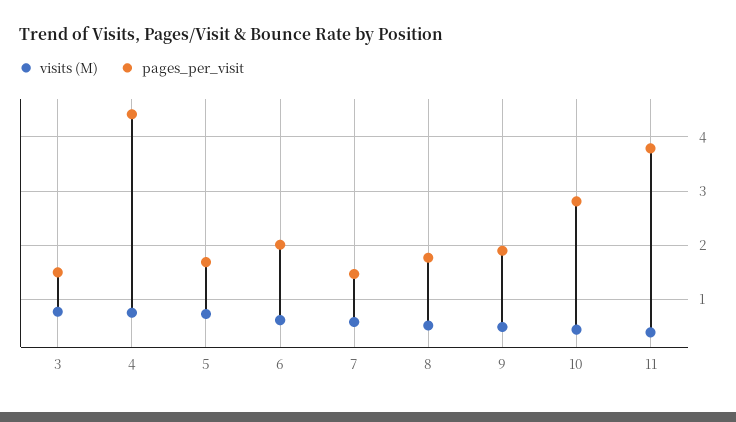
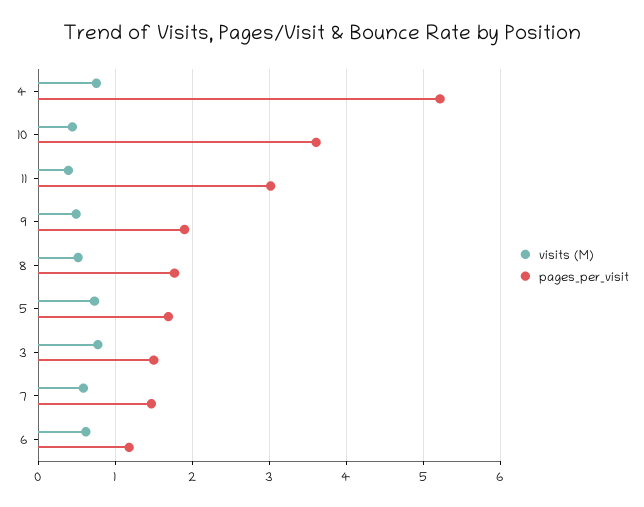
  {
    "visits (M)": {
      "3": 0.8,
      "4": 0.8,
      "5": 0.7,
      "6": 0.6,
      "7": 0.6,
      "8": 0.5,
      "9": 0.5,
      "10": 0.4,
      "11": 0.4
    },
    "pages_per_visit": {
      "3": 1.5,
-     "4": 4.4,
+     "4": 5.2,
      "5": 1.7,
-     "6": 2,
+     "6": 1.2,
      "7": 1.5,
      "8": 1.8,
      "9": 1.9,
-     "10": 2.8,
+     "10": 3.6,
-     "11": 3.8
+     "11": 3
    }
  }

